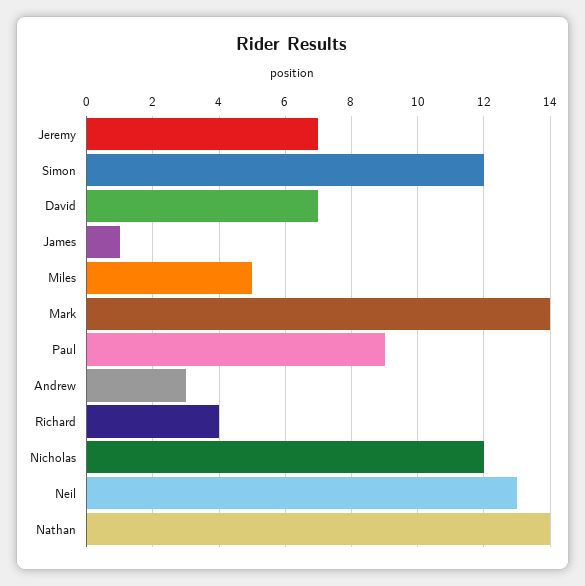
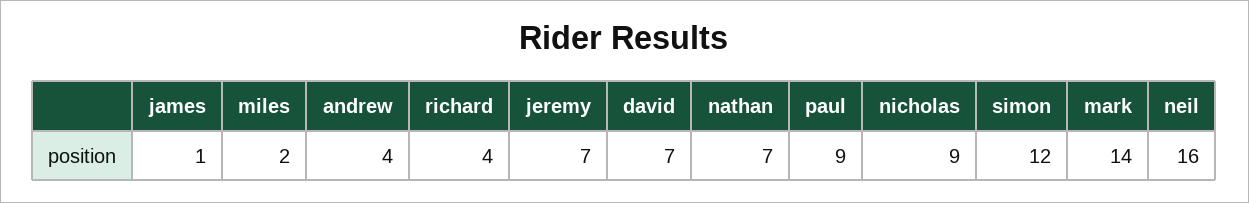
  {
    "Jeremy": 7,
    "Simon": 12,
    "David": 7,
    "James": 1,
-   "Miles": 5,
+   "Miles": 2,
    "Mark": 14,
    "Paul": 9,
-   "Andrew": 3,
+   "Andrew": 4,
    "Richard": 4,
-   "Nicholas": 12,
+   "Nicholas": 9,
-   "Neil": 13,
+   "Neil": 16,
-   "Nathan": 14
+   "Nathan": 7
  }

